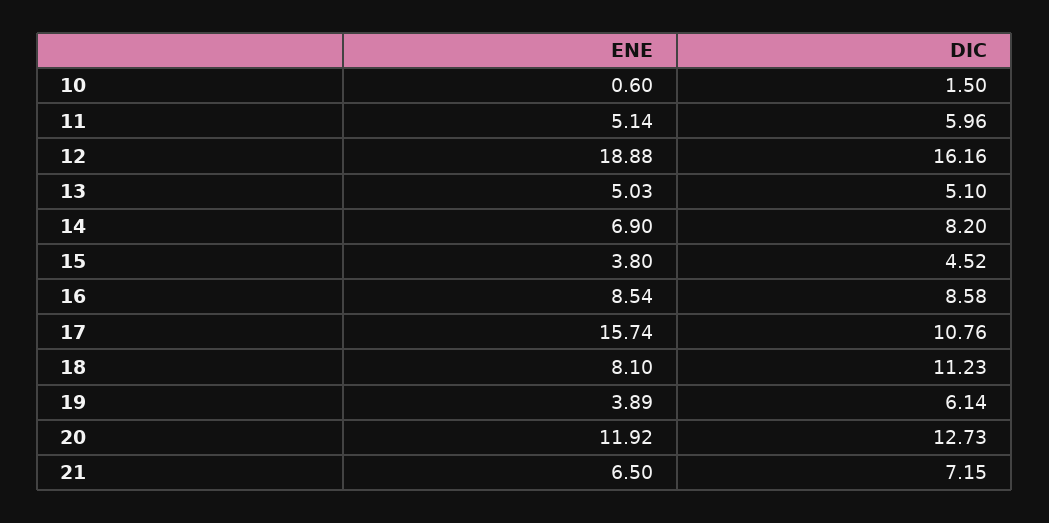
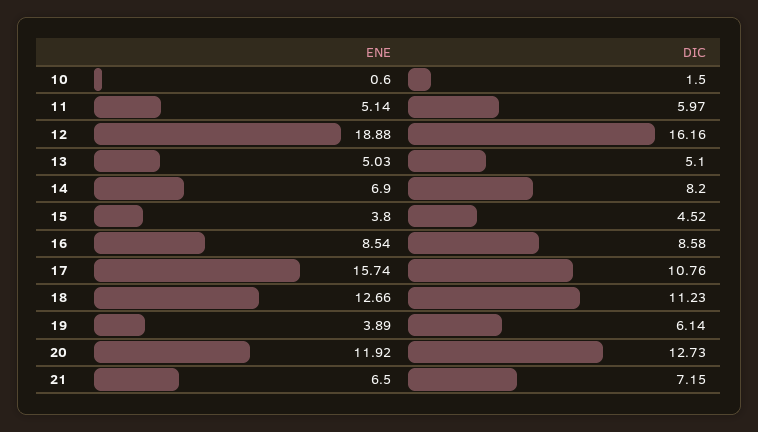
  {
    "ENE": {
      "10": 0.6,
      "11": 5.14,
      "12": 18.88,
      "13": 5.03,
      "14": 6.9,
      "15": 3.8,
      "16": 8.54,
      "17": 15.74,
-     "18": 8.1,
+     "18": 12.66,
      "19": 3.89,
      "20": 11.92,
      "21": 6.5
    },
    "DIC": {
      "10": 1.5,
-     "11": 5.96,
+     "11": 5.97,
      "12": 16.16,
      "13": 5.1,
      "14": 8.2,
      "15": 4.52,
      "16": 8.58,
      "17": 10.76,
      "18": 11.23,
      "19": 6.14,
      "20": 12.73,
      "21": 7.15
    }
  }

